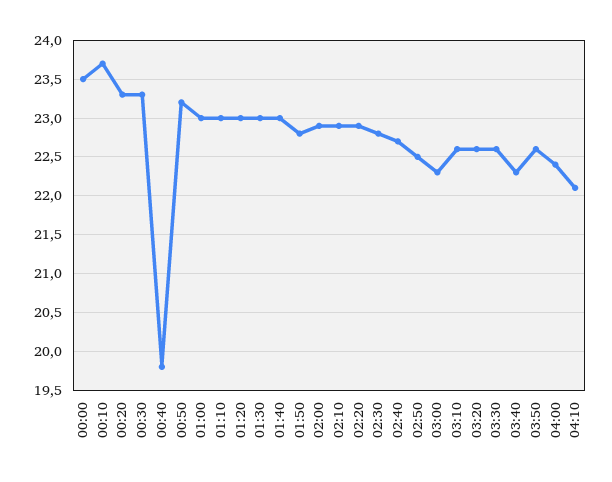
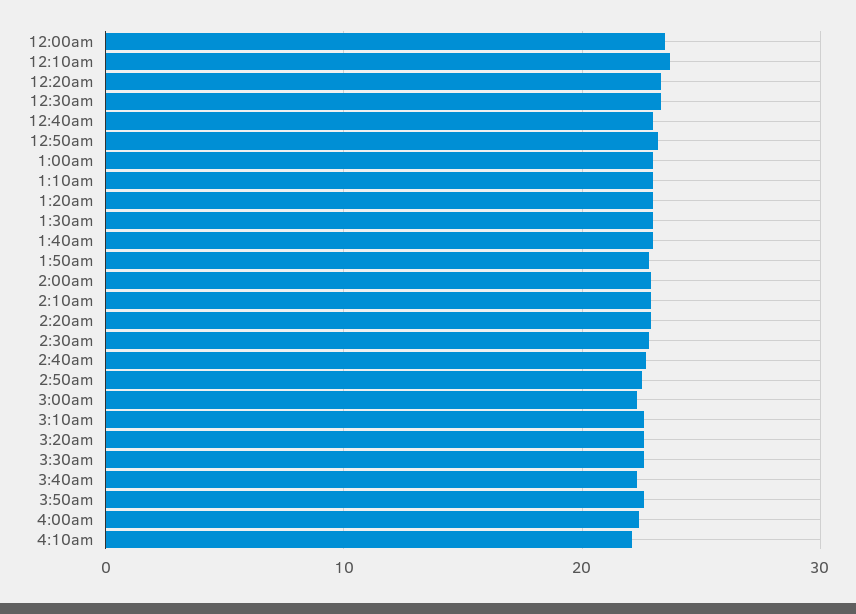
  {
    "00:00": 23.5,
    "00:10": 23.7,
    "00:20": 23.3,
    "00:30": 23.3,
-   "00:40": 19.8,
+   "00:40": 23,
    "00:50": 23.2,
    "01:00": 23,
    "01:10": 23,
    "01:20": 23,
    "01:30": 23,
    "01:40": 23,
    "01:50": 22.8,
    "02:00": 22.9,
    "02:10": 22.9,
    "02:20": 22.9,
    "02:30": 22.8,
    "02:40": 22.7,
    "02:50": 22.5,
    "03:00": 22.3,
    "03:10": 22.6,
    "03:20": 22.6,
    "03:30": 22.6,
    "03:40": 22.3,
    "03:50": 22.6,
    "04:00": 22.4,
    "04:10": 22.1
  }

